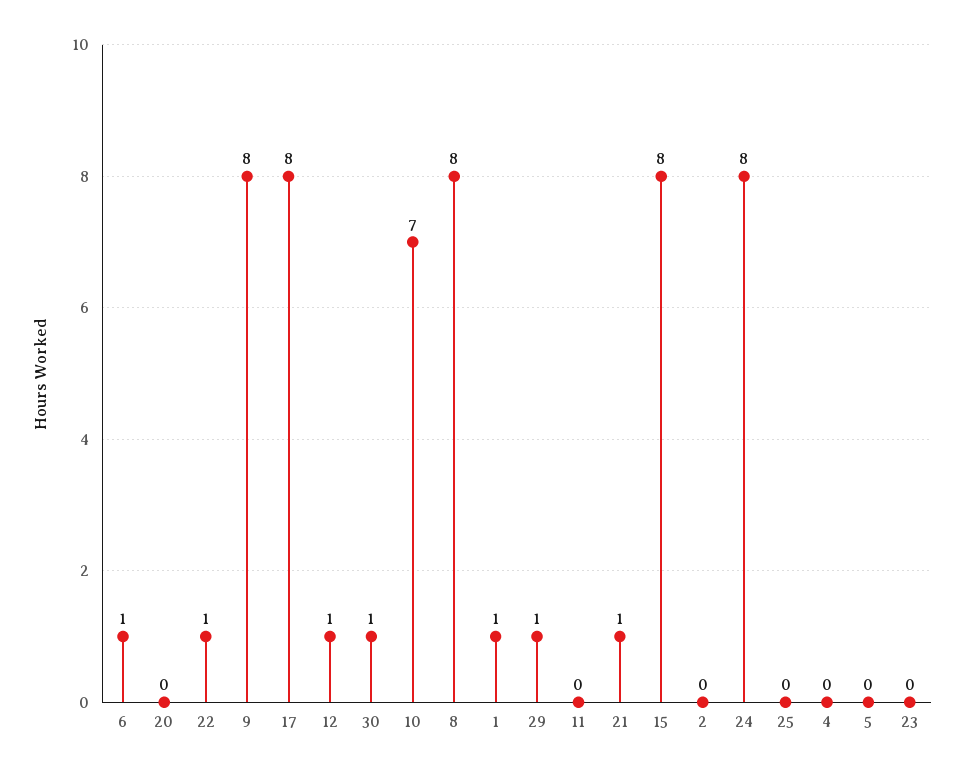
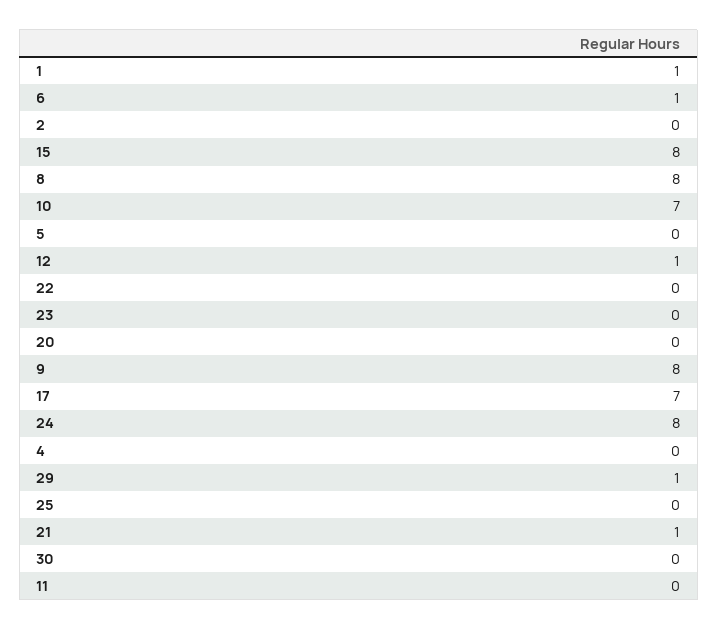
  {
    "6": 1,
    "20": 0,
-   "22": 1,
+   "22": 0,
    "9": 8,
-   "17": 8,
+   "17": 7,
    "12": 1,
-   "30": 1,
+   "30": 0,
    "10": 7,
    "8": 8,
    "1": 1,
    "29": 1,
    "11": 0,
    "21": 1,
    "15": 8,
    "2": 0,
    "24": 8,
    "25": 0,
    "4": 0,
    "5": 0,
    "23": 0
  }

